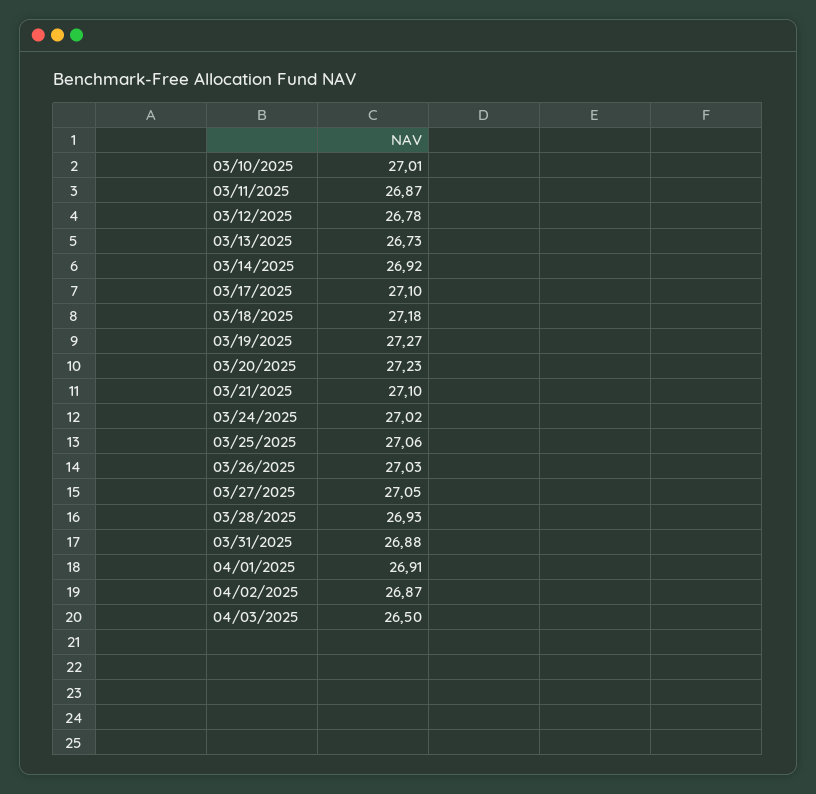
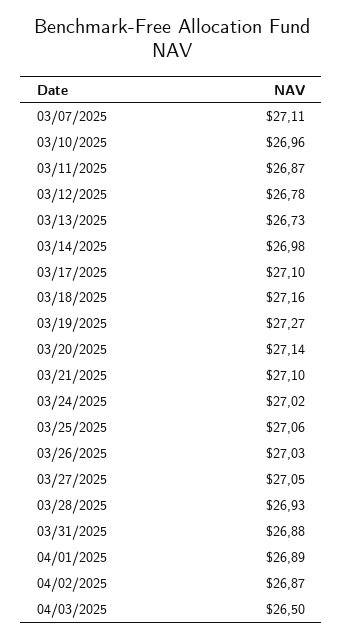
  {
-   "03/10/2025": 27.01,
+   "03/10/2025": 26.96,
    "03/11/2025": 26.87,
    "03/12/2025": 26.78,
    "03/13/2025": 26.73,
-   "03/14/2025": 26.92,
+   "03/14/2025": 26.98,
    "03/17/2025": 27.1,
-   "03/18/2025": 27.18,
+   "03/18/2025": 27.16,
    "03/19/2025": 27.27,
-   "03/20/2025": 27.23,
+   "03/20/2025": 27.14,
    "03/21/2025": 27.1,
    "03/24/2025": 27.02,
    "03/25/2025": 27.06,
    "03/26/2025": 27.03,
    "03/27/2025": 27.05,
    "03/28/2025": 26.93,
    "03/31/2025": 26.88,
-   "04/01/2025": 26.91,
+   "04/01/2025": 26.89,
    "04/02/2025": 26.87,
-   "04/03/2025": 26.5
+   "04/03/2025": 26.5,
+   "03/07/2025": 27.11
  }

